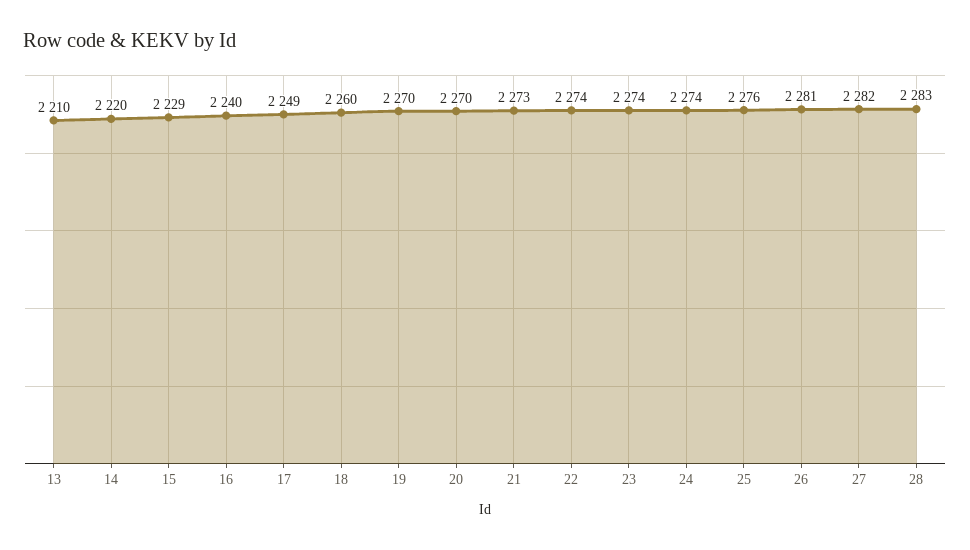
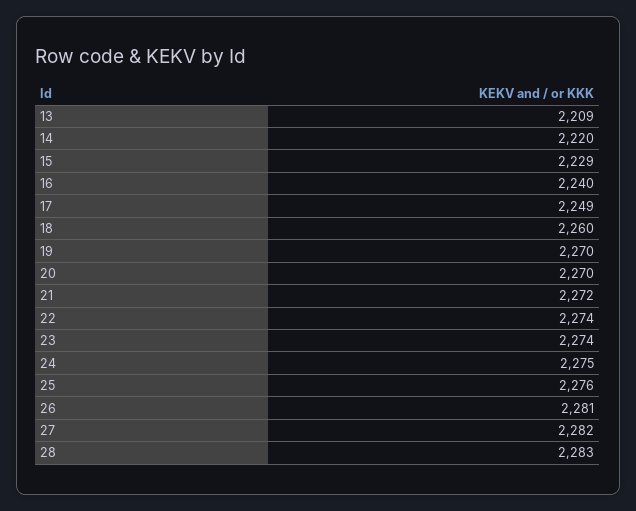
  {
-   "13": 2210,
+   "13": 2209,
    "14": 2220,
    "15": 2229,
    "16": 2240,
    "17": 2249,
    "18": 2260,
    "19": 2270,
    "20": 2270,
-   "21": 2273,
+   "21": 2272,
    "22": 2274,
    "23": 2274,
-   "24": 2274,
+   "24": 2275,
    "25": 2276,
    "26": 2281,
    "27": 2282,
    "28": 2283
  }

